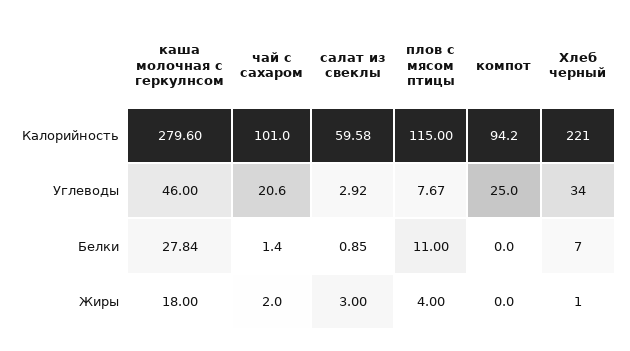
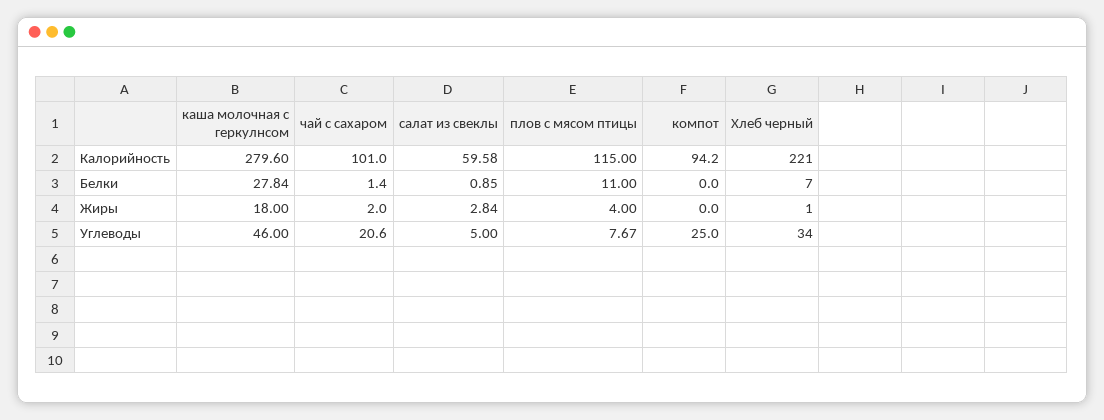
  {
    "каша молочная с геркулнсом": {
      "Калорийность": 279.6,
      "Углеводы": 46,
      "Белки": 27.84,
      "Жиры": 18
    },
    "чай с сахаром": {
      "Калорийность": 101,
      "Углеводы": 20.6,
      "Белки": 1.4,
      "Жиры": 2
    },
    "салат из свеклы": {
      "Калорийность": 59.58,
-     "Углеводы": 2.92,
+     "Углеводы": 5,
      "Белки": 0.85,
-     "Жиры": 3
+     "Жиры": 2.84
    },
    "плов с мясом птицы": {
      "Калорийность": 115,
      "Углеводы": 7.67,
      "Белки": 11,
      "Жиры": 4
    },
    "компот": {
      "Калорийность": 94.2,
      "Углеводы": 25,
      "Белки": 0,
      "Жиры": 0
    },
    "Хлеб черный": {
      "Калорийность": 221,
      "Углеводы": 34,
      "Белки": 7,
      "Жиры": 1
    }
  }

